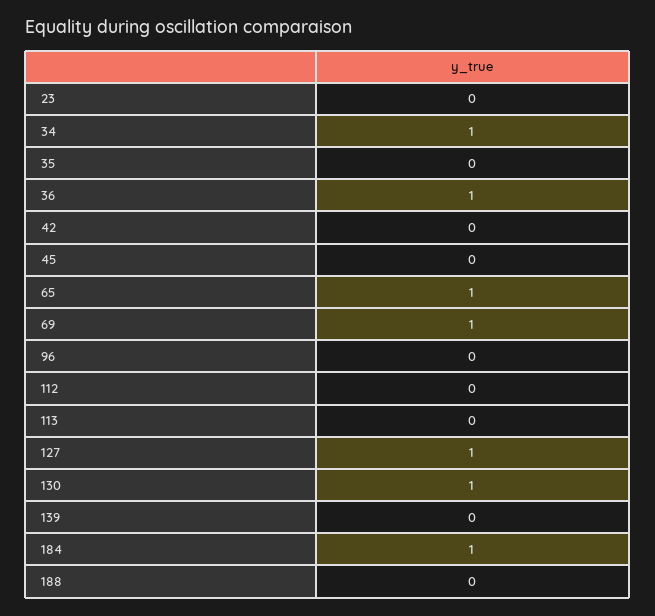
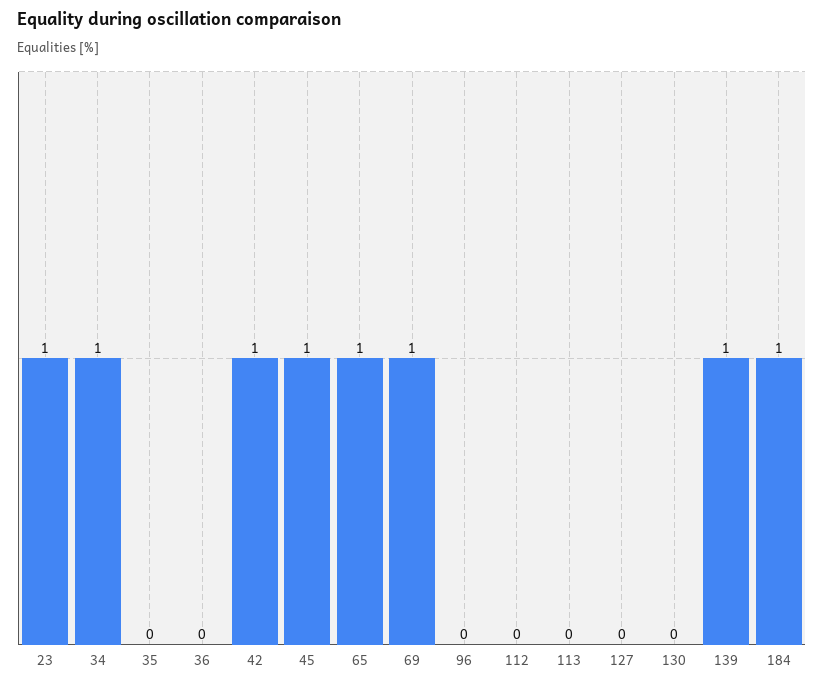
  {
-   "23": 0,
+   "23": 1,
    "34": 1,
    "35": 0,
-   "36": 1,
+   "36": 0,
-   "42": 0,
+   "42": 1,
-   "45": 0,
+   "45": 1,
    "65": 1,
    "69": 1,
    "96": 0,
    "112": 0,
    "113": 0,
-   "127": 1,
+   "127": 0,
-   "130": 1,
+   "130": 0,
-   "139": 0,
+   "139": 1,
-   "184": 1,
+   "184": 1
-   "188": 0
  }

